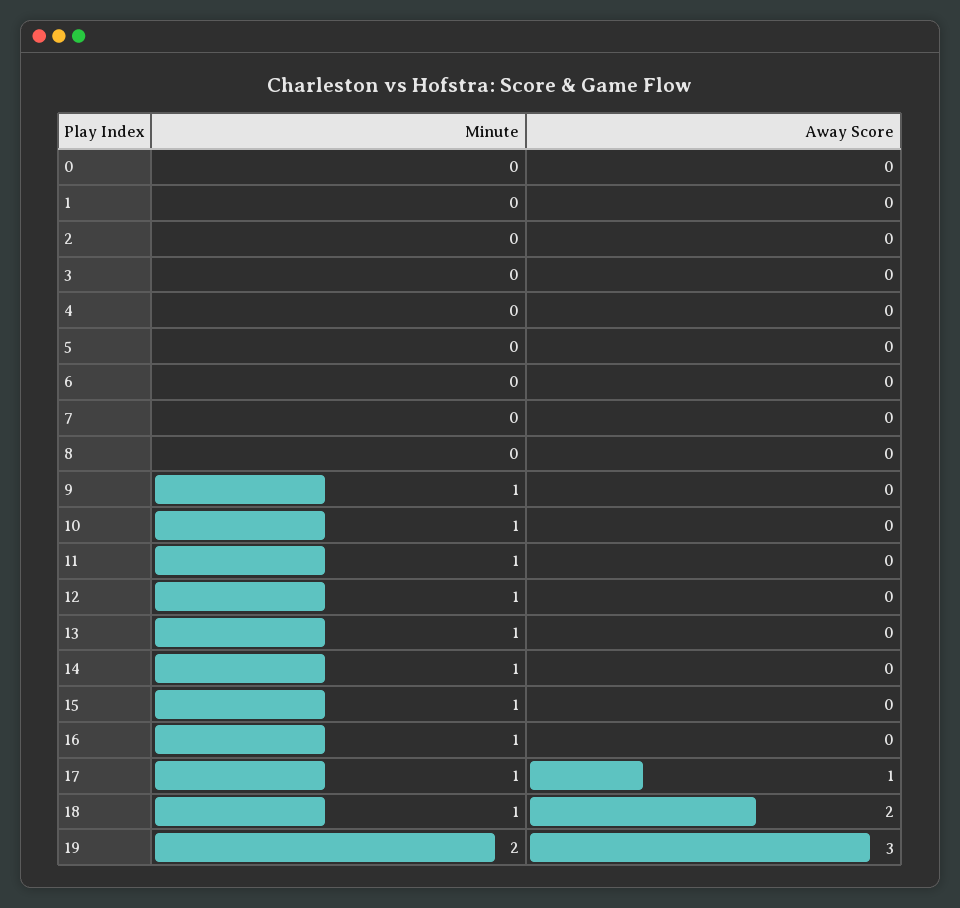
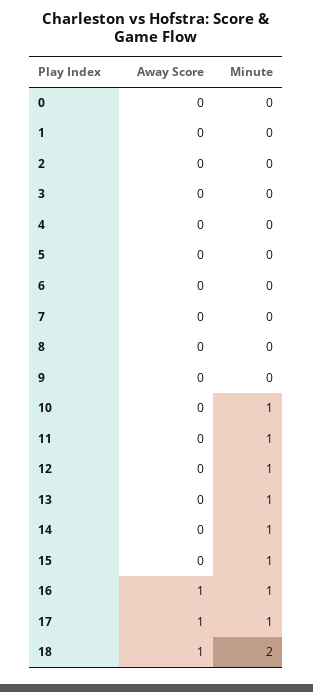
  {
    "Minute": {
      "0": 0,
      "1": 0,
      "2": 0,
      "3": 0,
      "4": 0,
      "5": 0,
      "6": 0,
      "7": 0,
      "8": 0,
-     "9": 1,
+     "9": 0,
      "10": 1,
      "11": 1,
      "12": 1,
      "13": 1,
      "14": 1,
      "15": 1,
      "16": 1,
      "17": 1,
-     "18": 1,
+     "18": 2
-     "19": 2
    },
    "Away Score": {
      "0": 0,
      "1": 0,
      "2": 0,
      "3": 0,
      "4": 0,
      "5": 0,
      "6": 0,
      "7": 0,
      "8": 0,
      "9": 0,
      "10": 0,
      "11": 0,
      "12": 0,
      "13": 0,
      "14": 0,
      "15": 0,
-     "16": 0,
+     "16": 1,
      "17": 1,
-     "18": 2,
+     "18": 1
-     "19": 3
    }
  }

